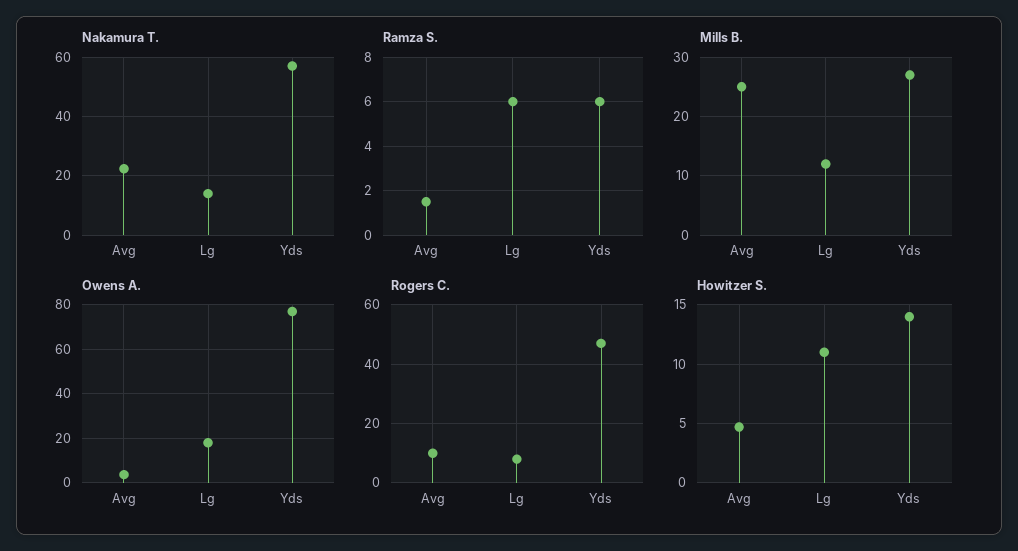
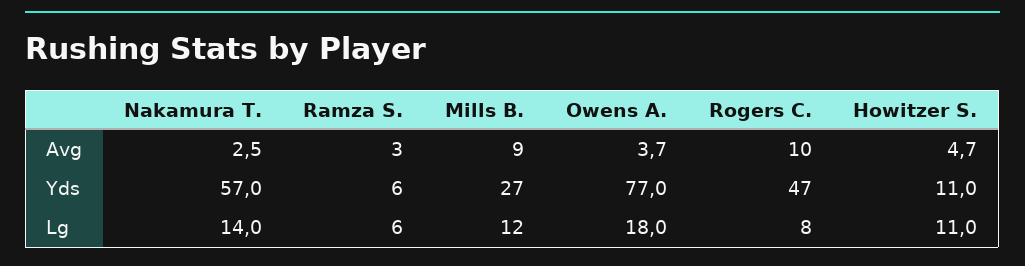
  {
    "Nakamura T.": {
-     "Avg": 22.5,
+     "Avg": 2.5,
      "Lg": 14,
      "Yds": 57
    },
    "Ramza S.": {
-     "Avg": 1.5,
+     "Avg": 3,
      "Lg": 6,
      "Yds": 6
    },
    "Mills B.": {
-     "Avg": 25,
+     "Avg": 9,
      "Lg": 12,
      "Yds": 27
    },
    "Owens A.": {
      "Avg": 3.7,
      "Lg": 18,
      "Yds": 77
    },
    "Rogers C.": {
      "Avg": 10,
      "Lg": 8,
      "Yds": 47
    },
    "Howitzer S.": {
      "Avg": 4.7,
      "Lg": 11,
-     "Yds": 14
+     "Yds": 11
    }
  }

